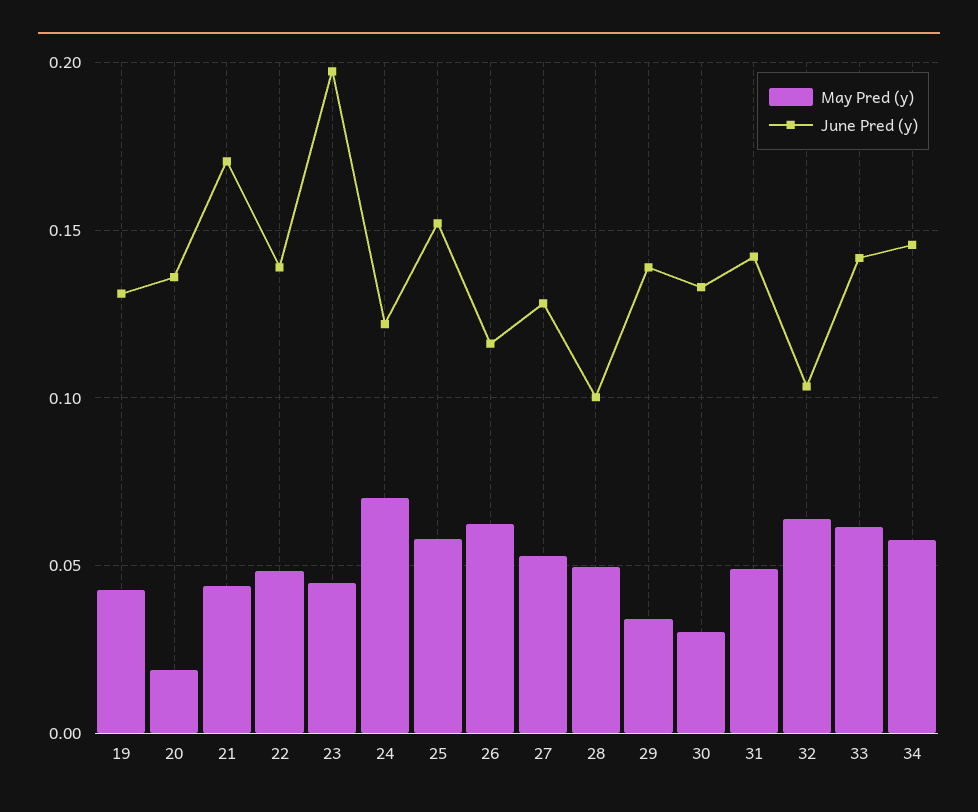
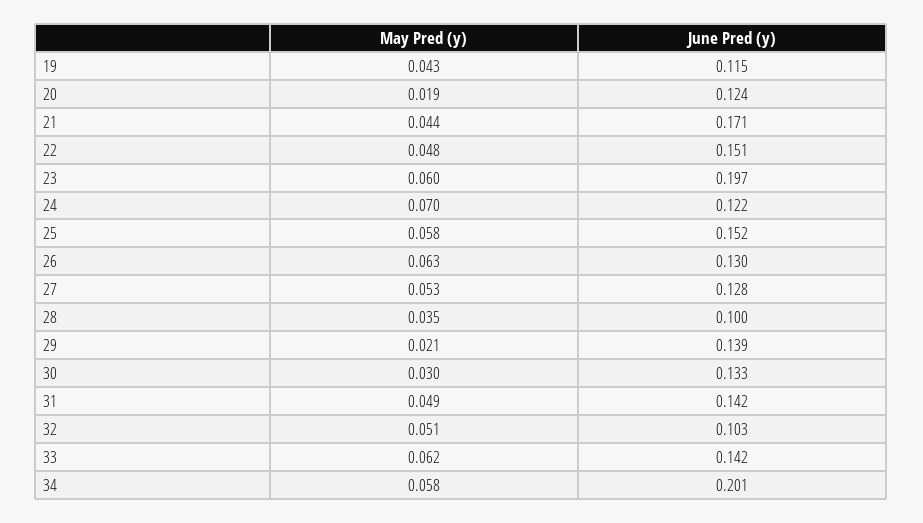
  {
    "May Pred (y)": {
      "19": 0.043,
      "20": 0.019,
      "21": 0.044,
      "22": 0.048,
-     "23": 0.045,
+     "23": 0.06,
      "24": 0.07,
      "25": 0.058,
      "26": 0.063,
      "27": 0.053,
-     "28": 0.05,
+     "28": 0.035,
-     "29": 0.035,
+     "29": 0.021,
      "30": 0.03,
      "31": 0.049,
-     "32": 0.065,
+     "32": 0.051,
      "33": 0.062,
      "34": 0.058
    },
    "June Pred (y)": {
-     "19": 0.13,
+     "19": 0.115,
-     "20": 0.135,
+     "20": 0.124,
      "21": 0.171,
-     "22": 0.14,
+     "22": 0.151,
      "23": 0.197,
      "24": 0.122,
      "25": 0.152,
-     "26": 0.115,
+     "26": 0.13,
      "27": 0.128,
      "28": 0.1,
      "29": 0.139,
      "30": 0.133,
      "31": 0.142,
      "32": 0.103,
      "33": 0.142,
-     "34": 0.145
+     "34": 0.201
    }
  }

